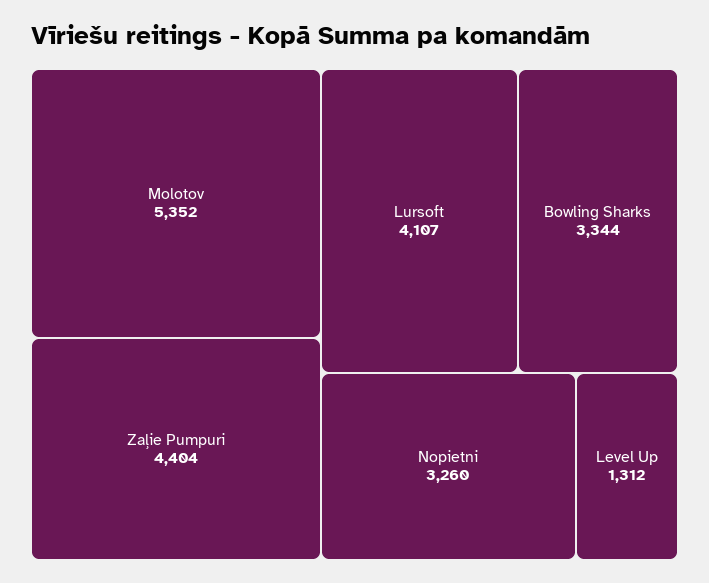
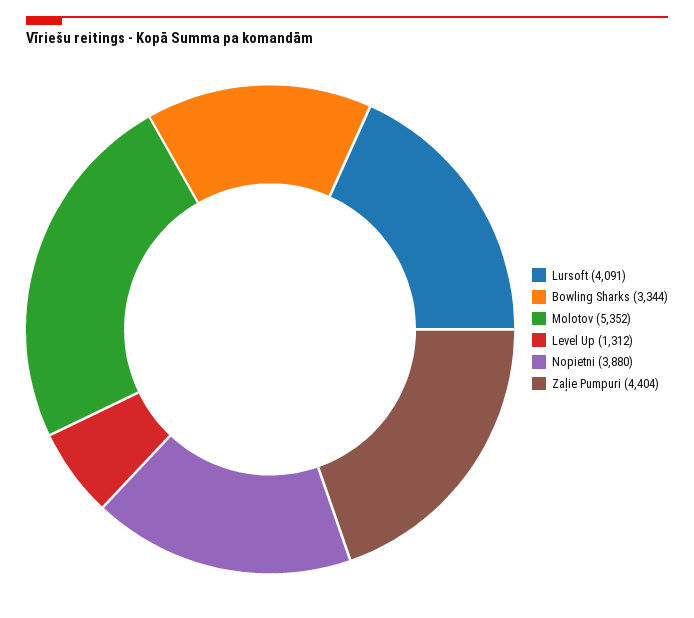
  {
    "Molotov": 5352,
    "Zaļie Pumpuri": 4404,
-   "Lursoft": 4107,
+   "Lursoft": 4091,
    "Bowling Sharks": 3344,
-   "Nopietni": 3260,
+   "Nopietni": 3880,
    "Level Up": 1312
  }

